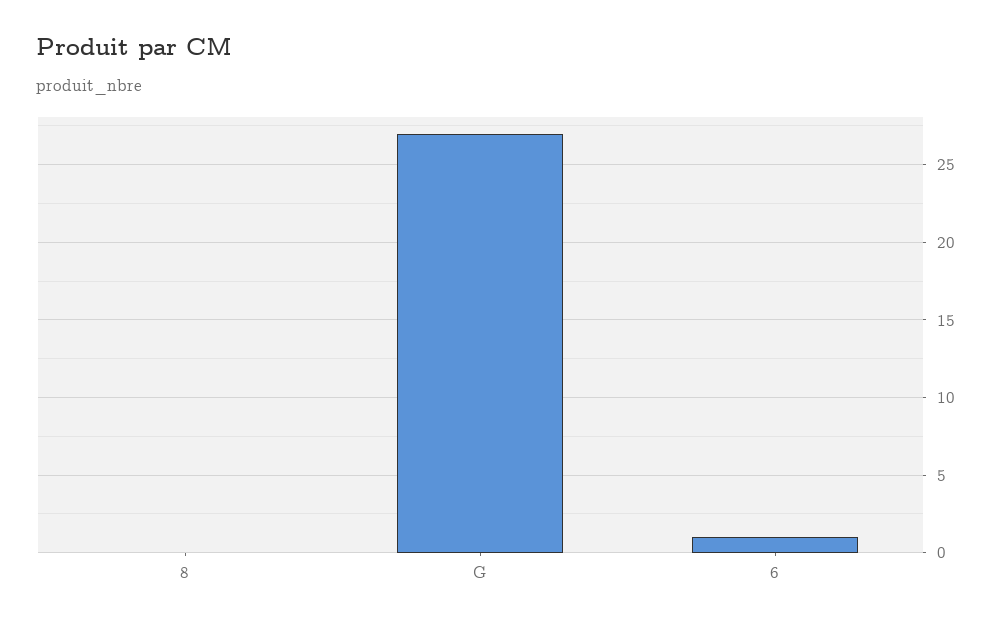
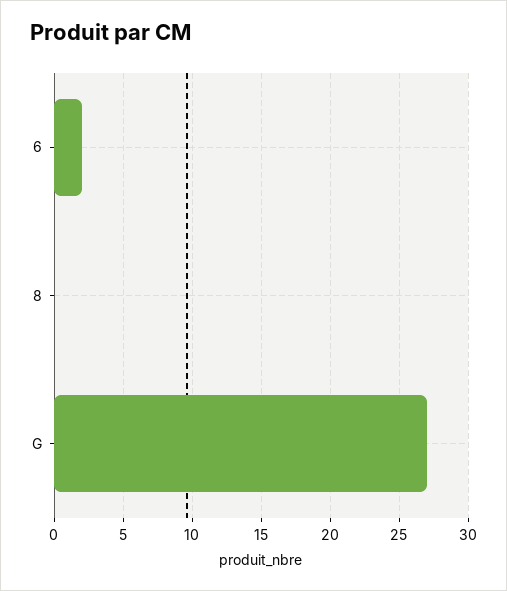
  {
    "8": 0,
    "G": 27,
-   "6": 1
+   "6": 2
  }

